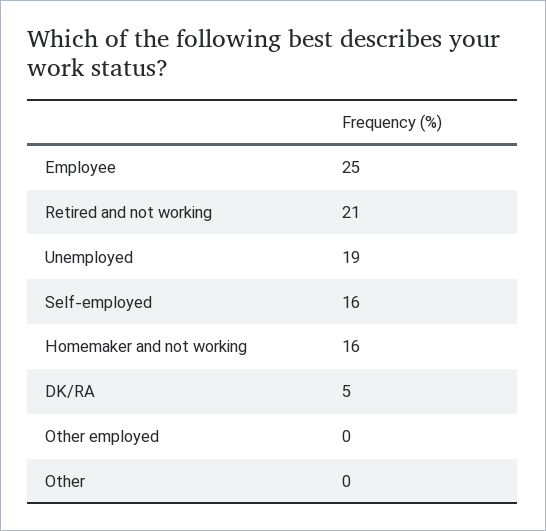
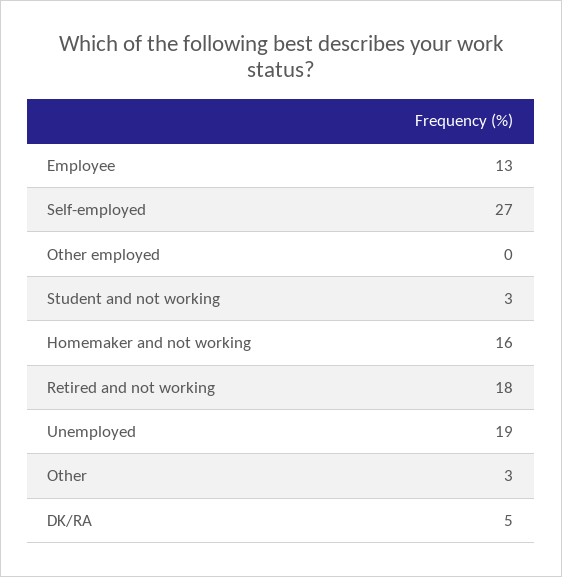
  {
-   "Employee": 25,
+   "Employee": 13,
-   "Retired and not working": 21,
+   "Retired and not working": 18,
    "Unemployed": 19,
-   "Self-employed": 16,
+   "Self-employed": 27,
    "Homemaker and not working": 16,
    "DK/RA": 5,
    "Other employed": 0,
-   "Other": 0
+   "Other": 3,
+   "Student and not working": 3
  }

